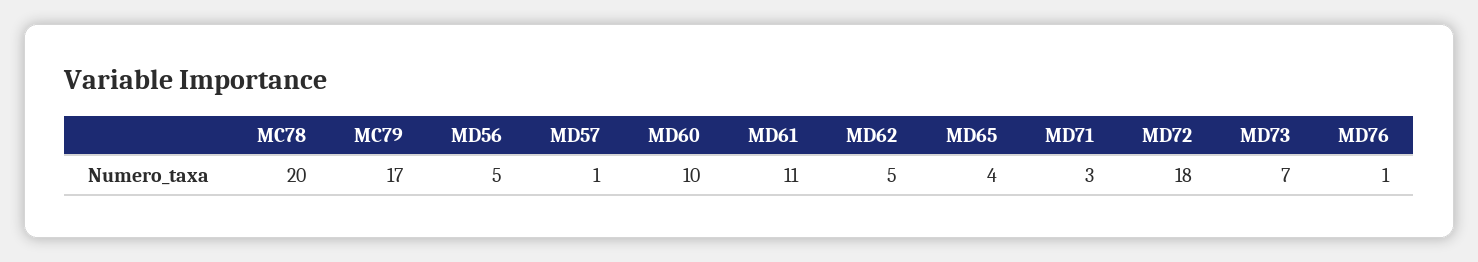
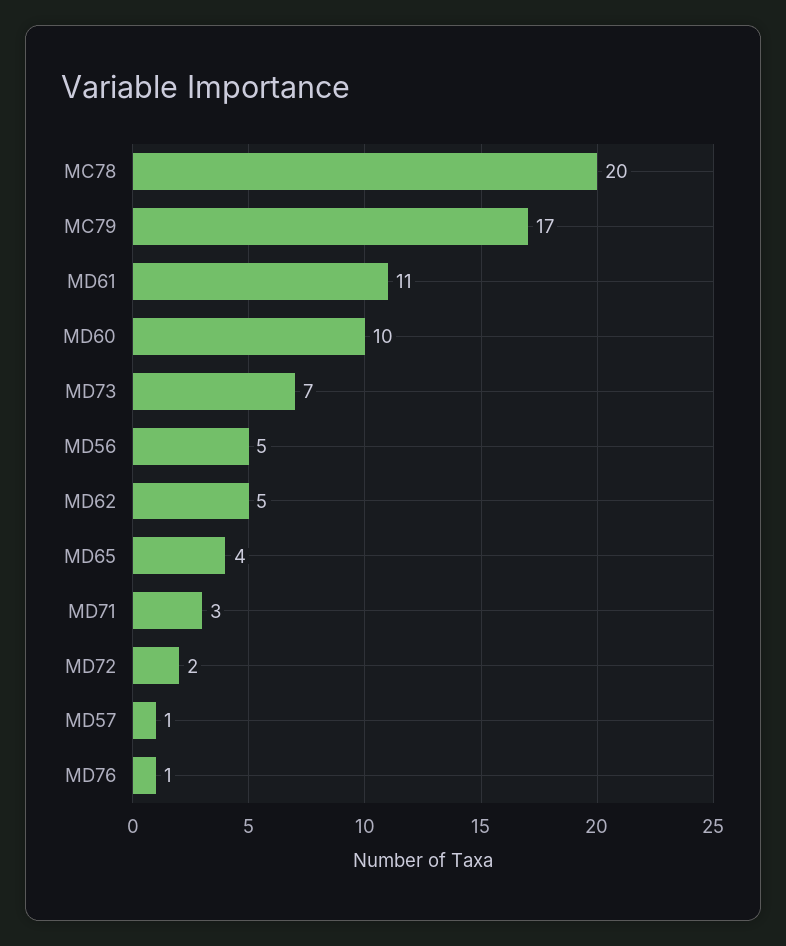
  {
    "MC78": 20,
    "MC79": 17,
    "MD56": 5,
    "MD57": 1,
    "MD60": 10,
    "MD61": 11,
    "MD62": 5,
    "MD65": 4,
    "MD71": 3,
-   "MD72": 18,
+   "MD72": 2,
    "MD73": 7,
    "MD76": 1
  }

